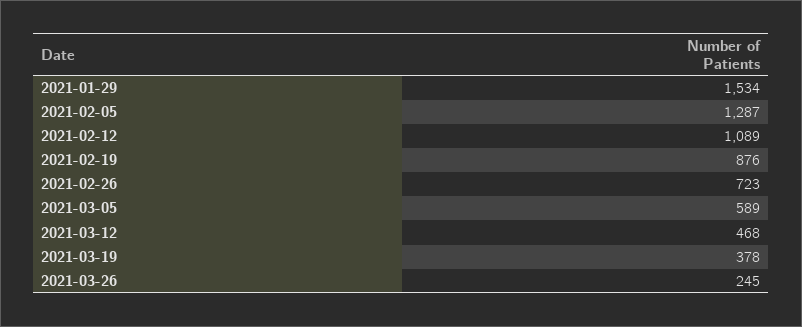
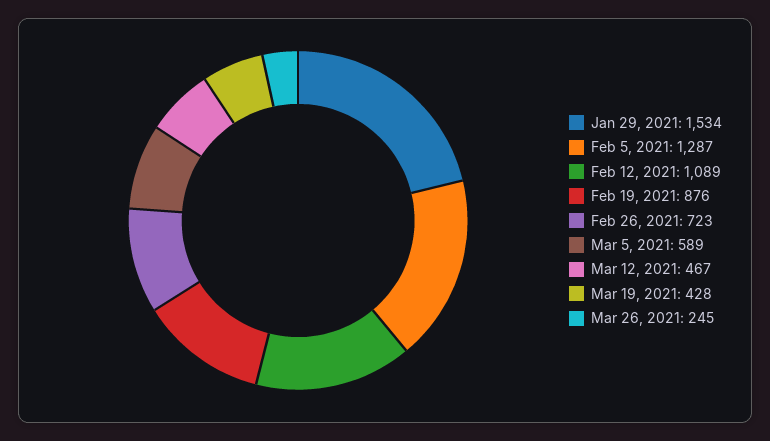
  {
    "2021-01-29": 1534,
    "2021-02-05": 1287,
    "2021-02-12": 1089,
    "2021-02-19": 876,
    "2021-02-26": 723,
    "2021-03-05": 589,
-   "2021-03-12": 468,
+   "2021-03-12": 467,
-   "2021-03-19": 378,
+   "2021-03-19": 428,
    "2021-03-26": 245
  }

